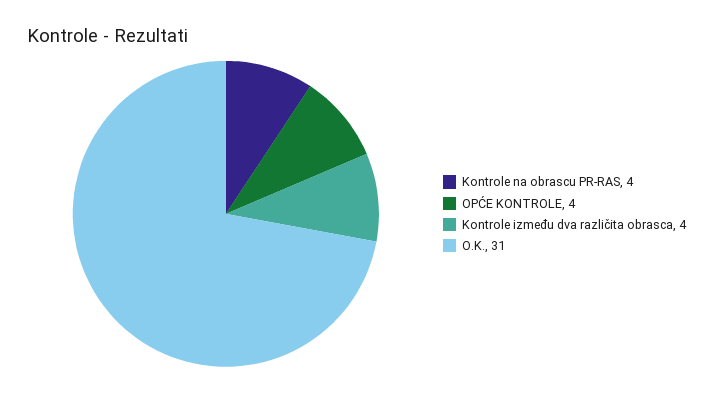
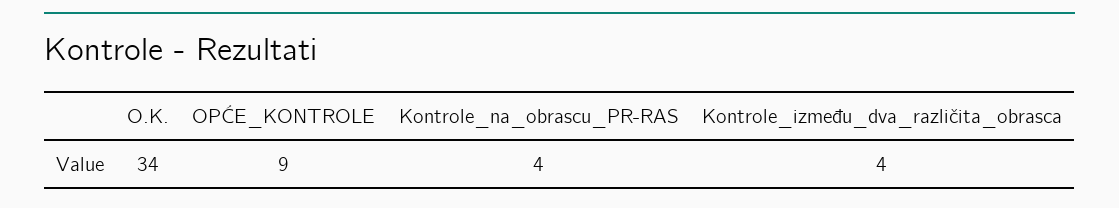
  {
    "Kontrole na obrascu PR-RAS": 4,
-   "OPĆE KONTROLE": 4,
+   "OPĆE KONTROLE": 9,
    "Kontrole između dva različita obrasca": 4,
-   "O.K.": 31
+   "O.K.": 34
  }

